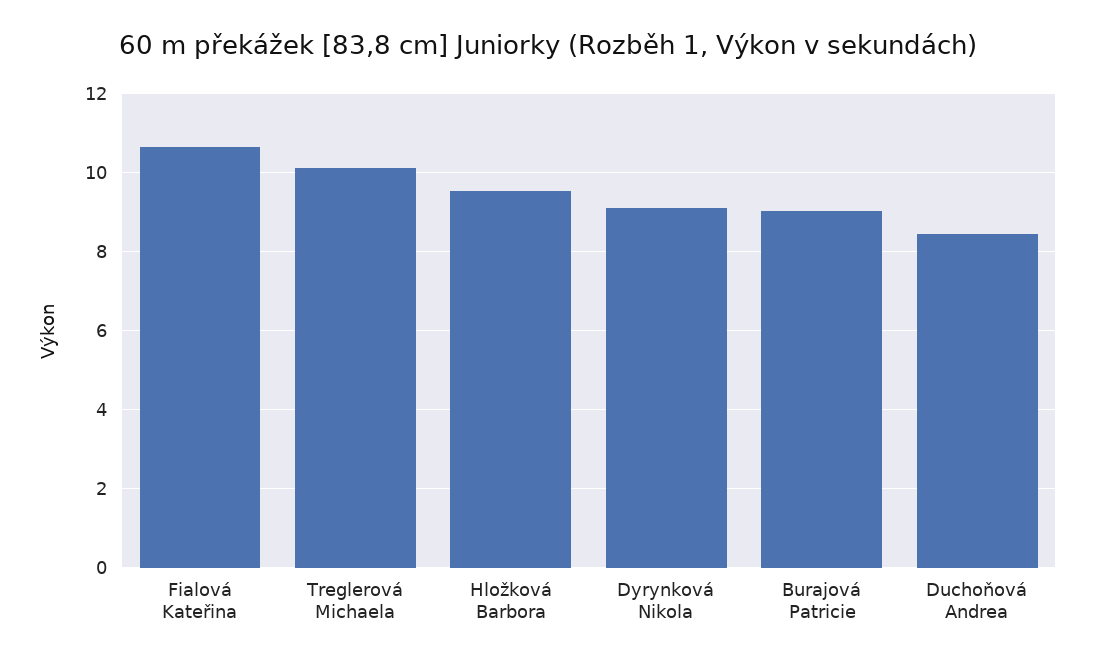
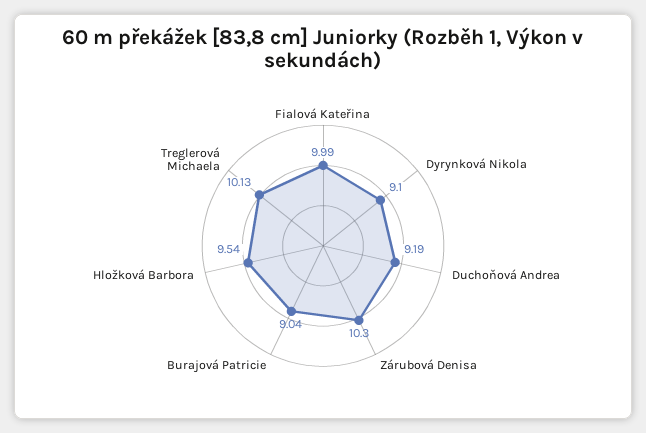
  {
-   "Fialová Kateřina": 10.6,
+   "Fialová Kateřina": 9.99,
    "Treglerová Michaela": 10.13,
    "Hložková Barbora": 9.54,
    "Dyrynková Nikola": 9.1,
    "Burajová Patricie": 9.04,
-   "Duchoňová Andrea": 8.4
+   "Duchoňová Andrea": 9.19,
+   "Zárubová Denisa": 10.3
  }

